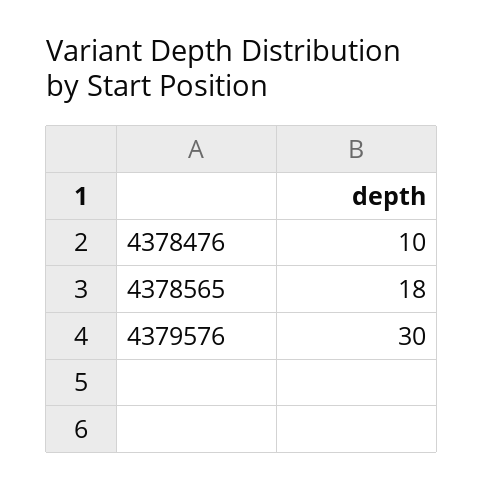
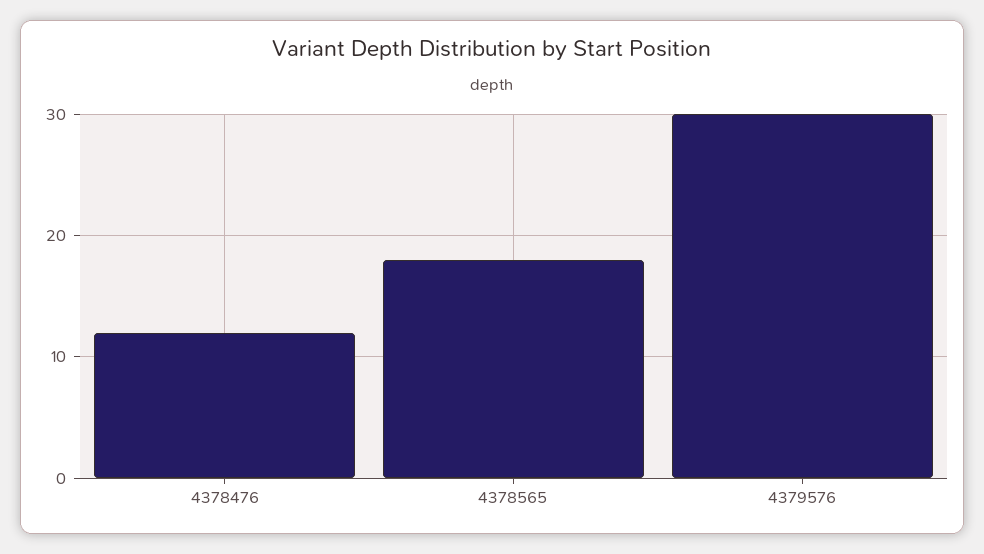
  {
-   "4378476": 10,
+   "4378476": 12,
    "4378565": 18,
    "4379576": 30
  }

